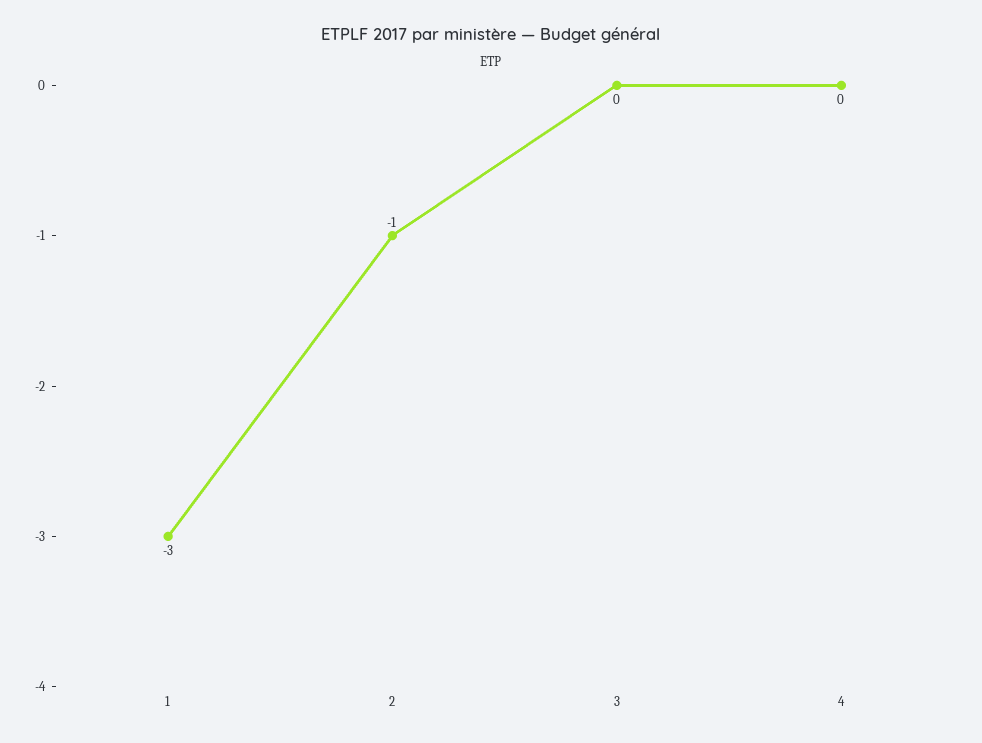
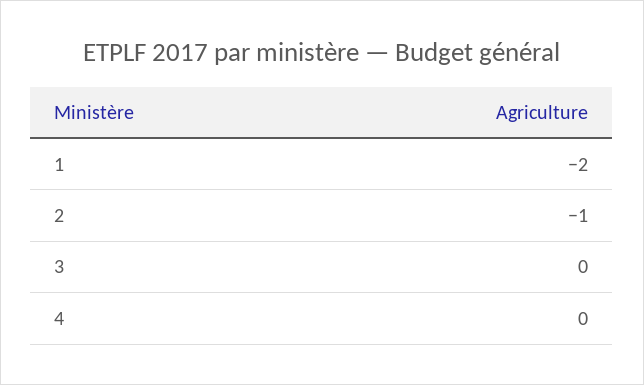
  {
-   "1": -3,
+   "1": -2,
    "2": -1,
    "3": 0,
    "4": 0
  }

